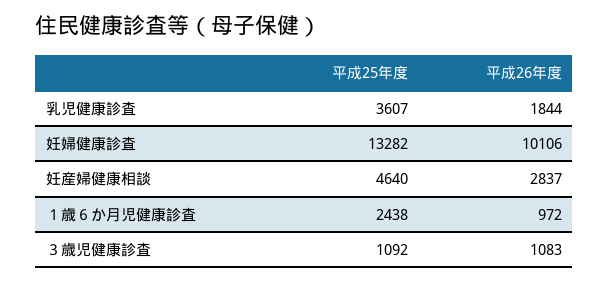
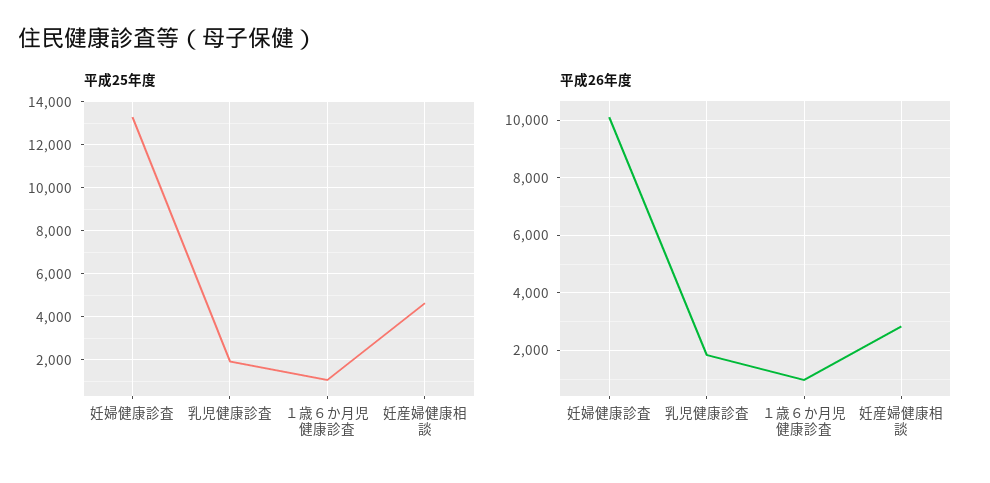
  {
    "平成25年度": {
-     "乳児健康診査": 3607,
+     "乳児健康診査": 2000,
      "妊婦健康診査": 13282,
      "妊産婦健康相談": 4640,
-     "１歳６か月児健康診査": 2438,
+     "１歳６か月児健康診査": 1000
-     "３歳児健康診査": 1092
    },
    "平成26年度": {
      "乳児健康診査": 1844,
      "妊婦健康診査": 10106,
      "妊産婦健康相談": 2837,
-     "１歳６か月児健康診査": 972,
+     "１歳６か月児健康診査": 972
-     "３歳児健康診査": 1083
    }
  }

